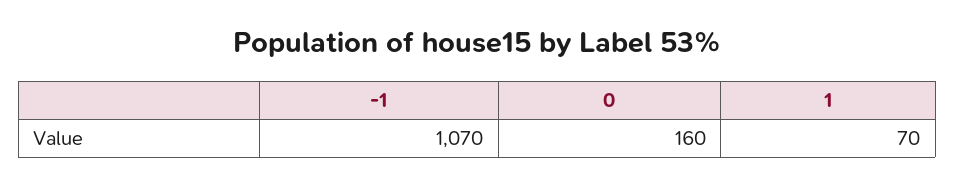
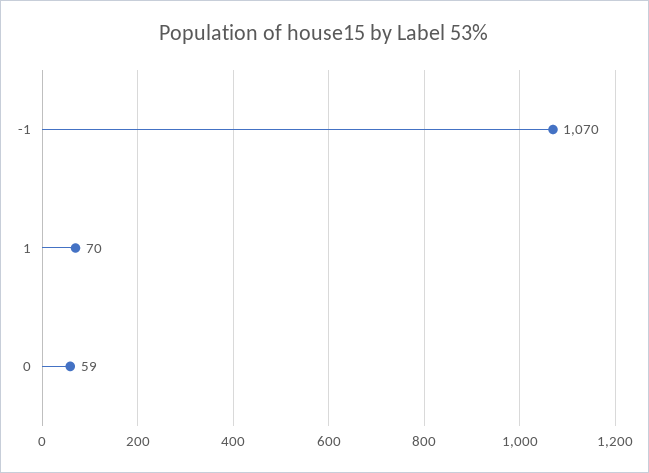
  {
    "-1": 1070,
-   "0": 160,
+   "0": 59,
    "1": 70
  }

